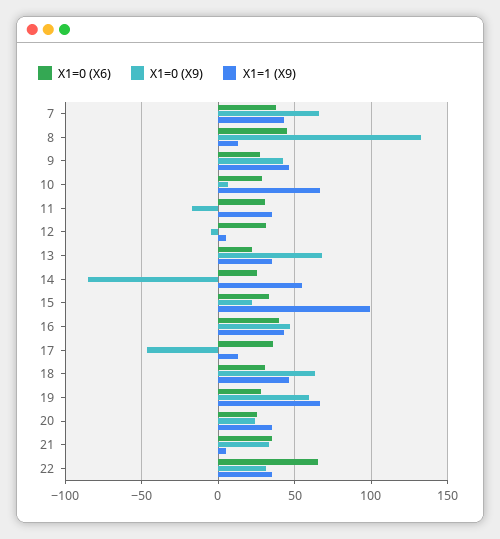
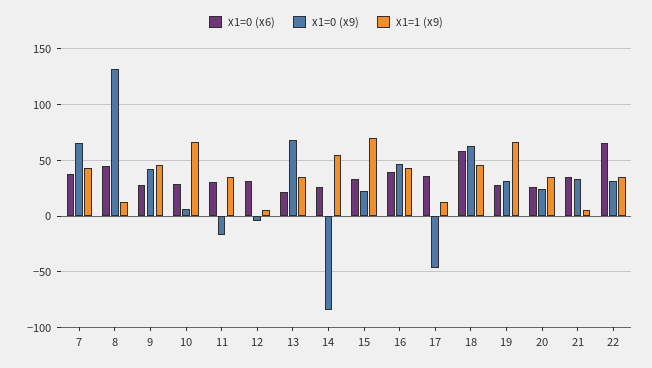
  {
    "X1=0 (X6)": {
      "7": 40,
      "8": 45,
      "9": 30,
      "10": 30,
      "11": 30,
      "12": 30,
      "13": 20,
      "14": 25,
      "15": 35,
      "16": 40,
      "17": 35,
-     "18": 30,
+     "18": 60,
      "19": 30,
      "20": 25,
      "21": 35,
      "22": 65
    },
    "X1=0 (X9)": {
      "7": 65,
      "8": 130,
      "9": 45,
      "10": 5,
      "11": -15,
      "12": -5,
      "13": 70,
      "14": -85,
      "15": 20,
      "16": 45,
      "17": -45,
      "18": 65,
-     "19": 60,
+     "19": 30,
      "20": 25,
      "21": 35,
      "22": 30
    },
    "X1=1 (X9)": {
      "7": 45,
      "8": 15,
      "9": 45,
      "10": 65,
      "11": 35,
      "12": 5,
      "13": 35,
      "14": 55,
-     "15": 100,
+     "15": 70,
      "16": 45,
      "17": 15,
      "18": 45,
      "19": 65,
      "20": 35,
      "21": 5,
      "22": 35
    }
  }

